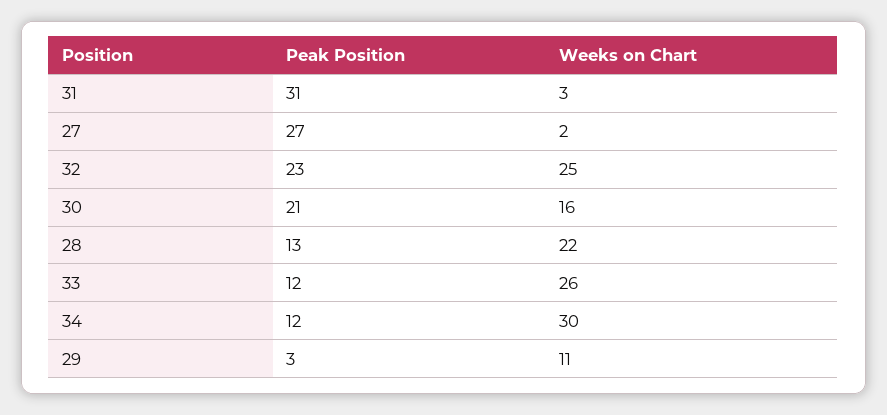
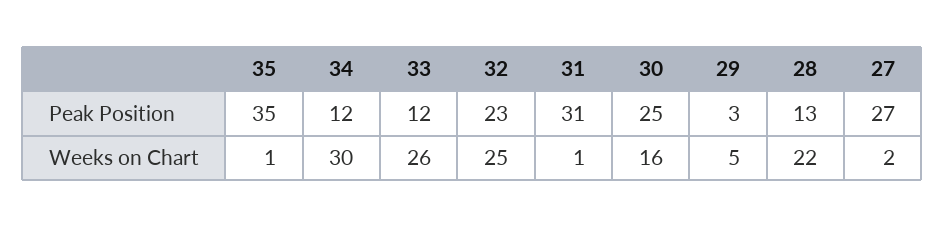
  {
    "Peak Position": {
      "31": 31,
      "27": 27,
      "32": 23,
-     "30": 21,
+     "30": 25,
      "28": 13,
      "33": 12,
      "34": 12,
-     "29": 3
+     "29": 3,
+     "35": 35
    },
    "Weeks on Chart": {
-     "31": 3,
+     "31": 1,
      "27": 2,
      "32": 25,
      "30": 16,
      "28": 22,
      "33": 26,
      "34": 30,
-     "29": 11
+     "29": 5,
+     "35": 1
    }
  }

